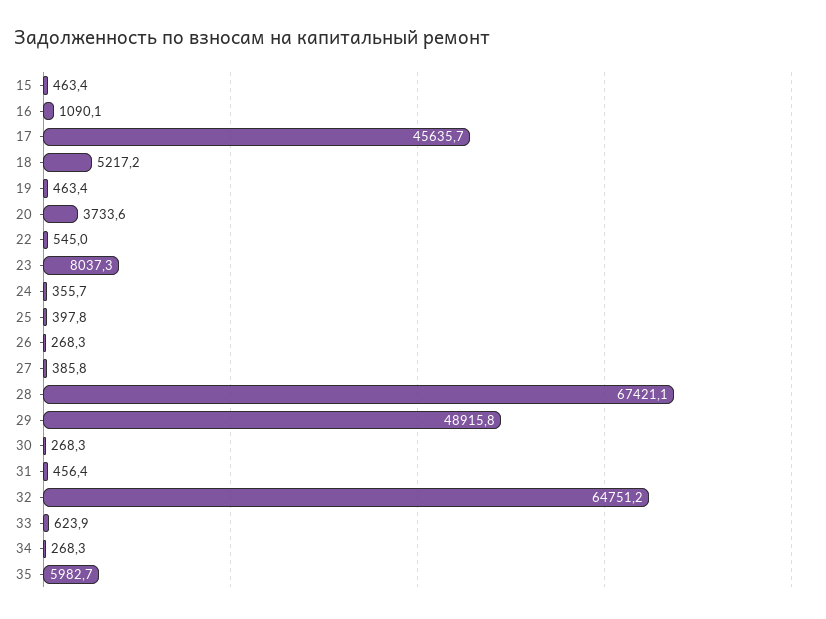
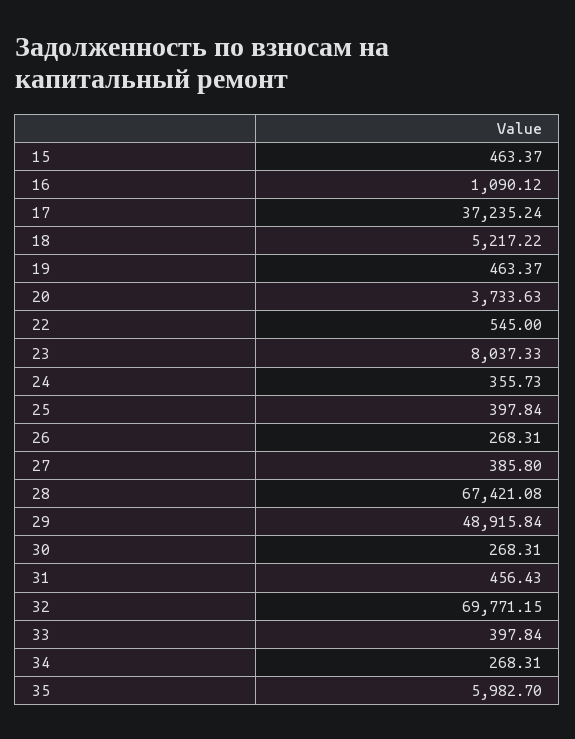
  {
    "15": 463.37,
    "16": 1090.12,
-   "17": 45635.7,
+   "17": 37235.24,
    "18": 5217.22,
    "19": 463.37,
    "20": 3733.63,
    "22": 545,
    "23": 8037.33,
    "24": 355.73,
    "25": 397.84,
    "26": 268.31,
    "27": 385.8,
    "28": 67421.08,
    "29": 48915.84,
    "30": 268.31,
    "31": 456.43,
-   "32": 64751.2,
+   "32": 69771.15,
-   "33": 623.9,
+   "33": 397.84,
    "34": 268.31,
    "35": 5982.7
  }

